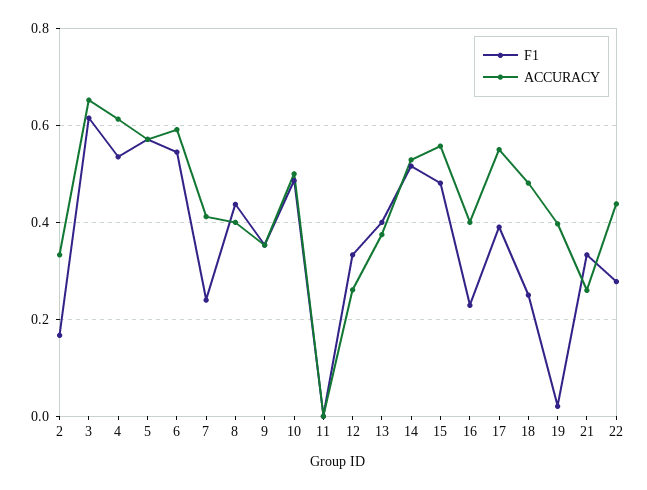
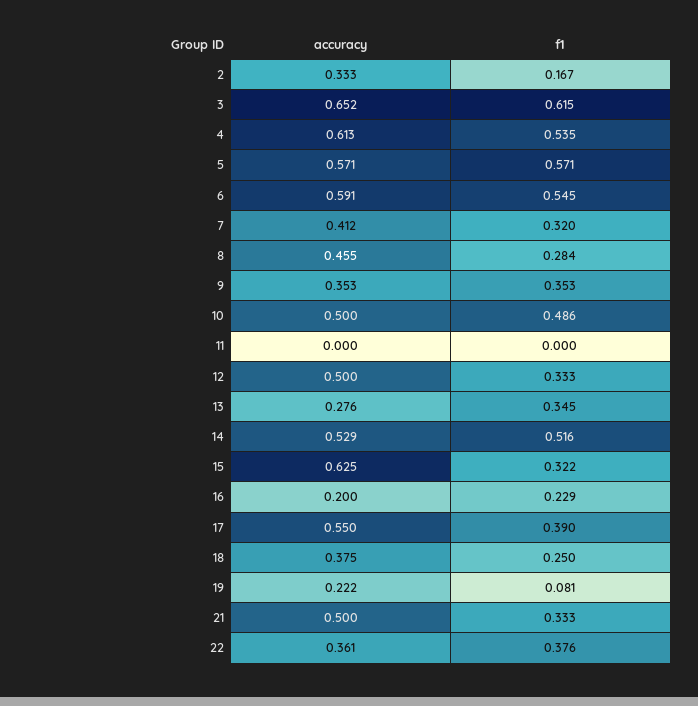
  {
    "F1": {
      "2": 0.167,
      "3": 0.615,
      "4": 0.535,
      "5": 0.571,
      "6": 0.545,
-     "7": 0.24,
+     "7": 0.32,
-     "8": 0.44,
+     "8": 0.284,
      "9": 0.353,
      "10": 0.486,
      "11": 0,
      "12": 0.333,
-     "13": 0.4,
+     "13": 0.345,
      "14": 0.516,
-     "15": 0.48,
+     "15": 0.322,
      "16": 0.229,
      "17": 0.39,
      "18": 0.25,
-     "19": 0.02,
+     "19": 0.081,
      "21": 0.333,
-     "22": 0.28
+     "22": 0.376
    },
    "ACCURACY": {
      "2": 0.333,
      "3": 0.652,
      "4": 0.613,
      "5": 0.571,
      "6": 0.591,
      "7": 0.412,
-     "8": 0.4,
+     "8": 0.455,
      "9": 0.353,
      "10": 0.5,
      "11": 0,
-     "12": 0.26,
+     "12": 0.5,
-     "13": 0.38,
+     "13": 0.276,
      "14": 0.529,
-     "15": 0.56,
+     "15": 0.625,
-     "16": 0.4,
+     "16": 0.2,
      "17": 0.55,
-     "18": 0.48,
+     "18": 0.375,
-     "19": 0.4,
+     "19": 0.222,
-     "21": 0.26,
+     "21": 0.5,
-     "22": 0.44
+     "22": 0.361
    }
  }

